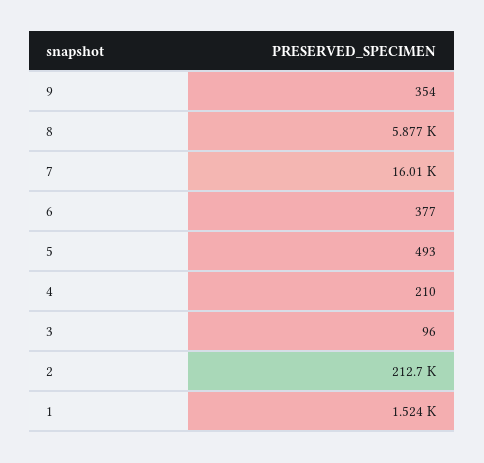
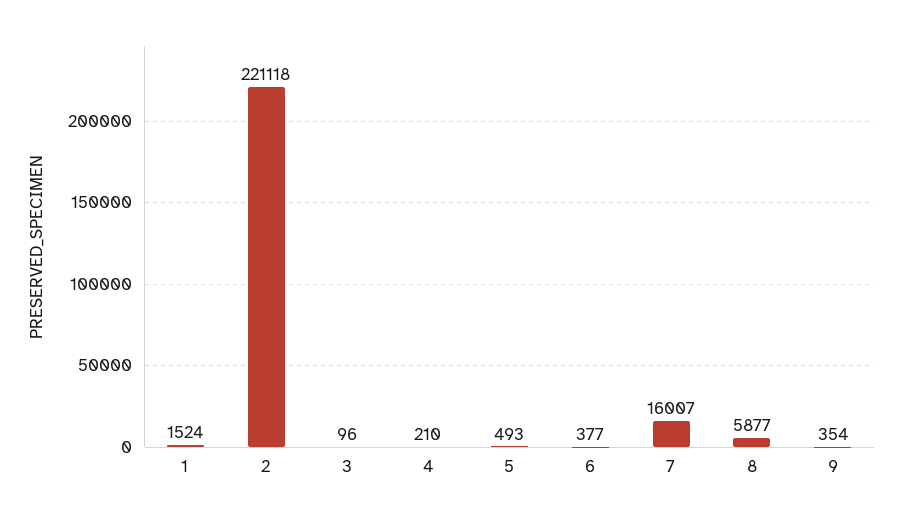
  {
    "9": 354,
    "8": 5877,
    "7": 16007,
    "6": 377,
    "5": 493,
    "4": 210,
    "3": 96,
-   "2": 212700,
+   "2": 221118,
    "1": 1524
  }

